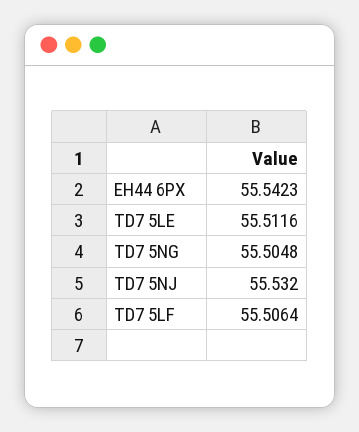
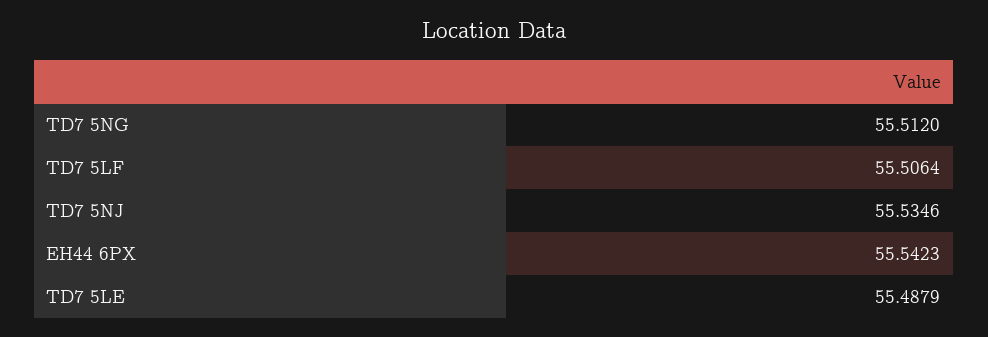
  {
    "EH44 6PX": 55.5423,
-   "TD7 5LE": 55.5116,
+   "TD7 5LE": 55.4879,
-   "TD7 5NG": 55.5048,
+   "TD7 5NG": 55.512,
-   "TD7 5NJ": 55.532,
+   "TD7 5NJ": 55.5346,
    "TD7 5LF": 55.5064
  }

